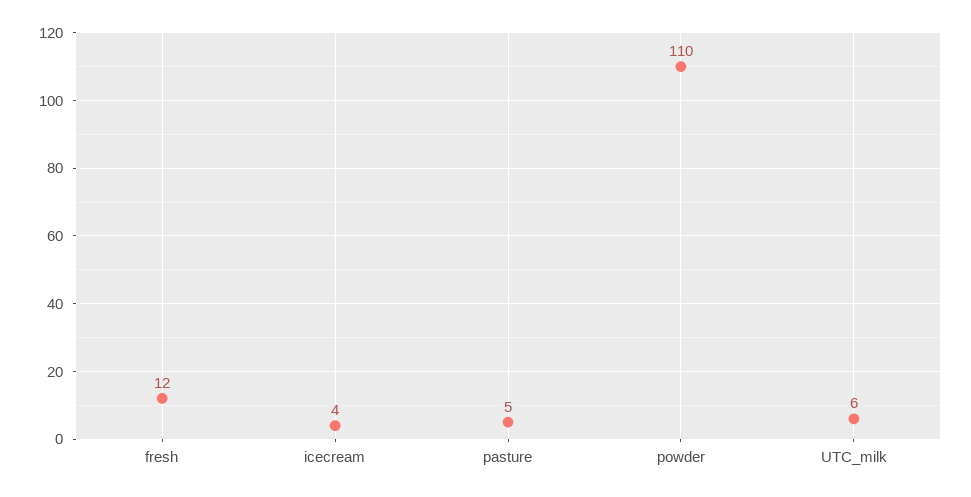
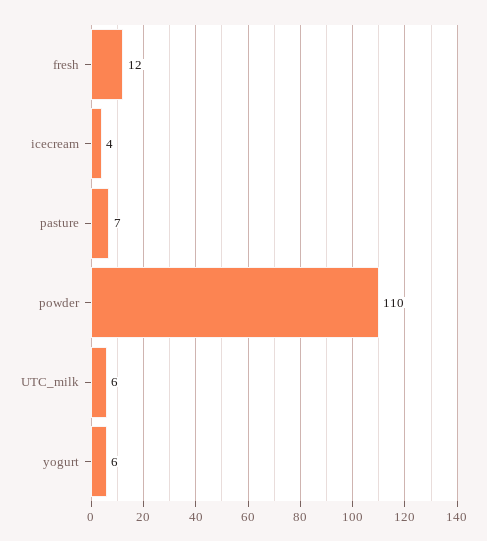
  {
    "fresh": 12,
    "icecream": 4,
-   "pasture": 5,
+   "pasture": 7,
    "powder": 110,
-   "UTC_milk": 6
+   "UTC_milk": 6,
+   "yogurt": 6
  }

